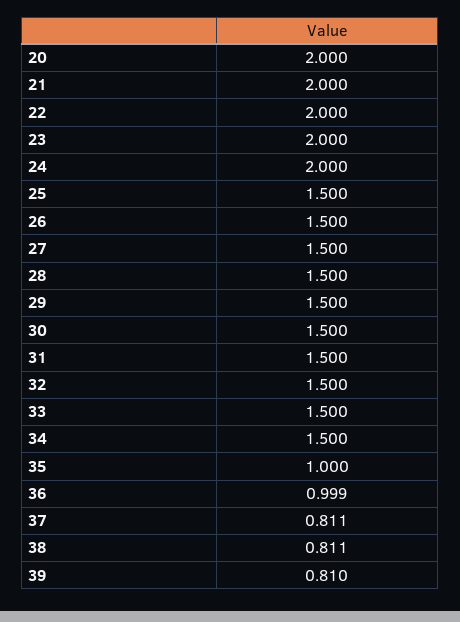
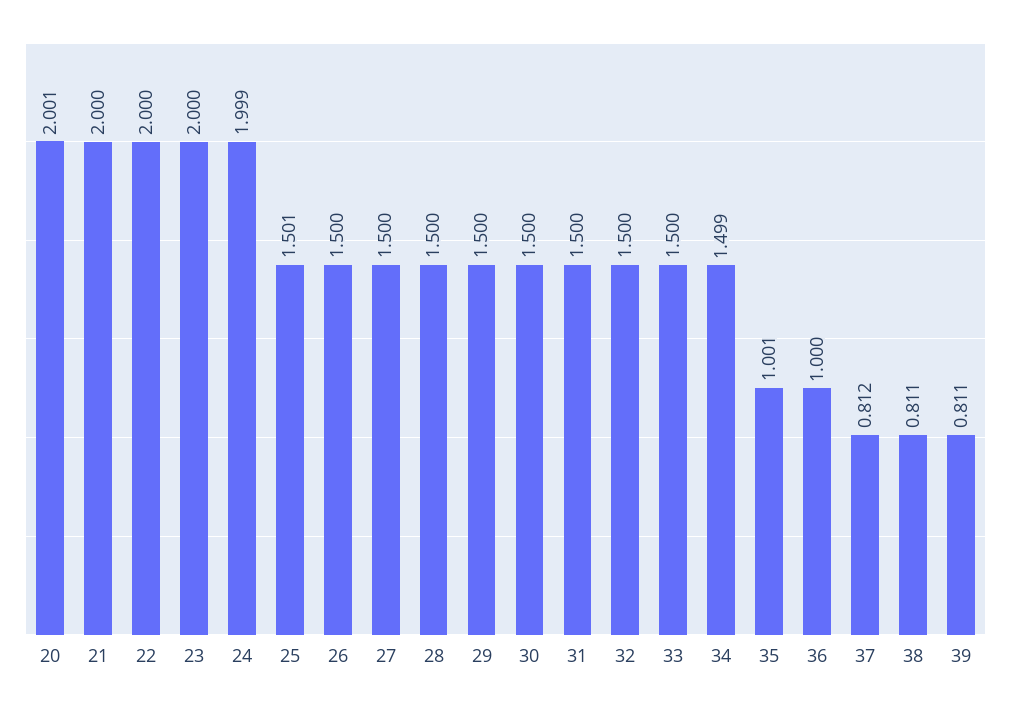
  {
-   "20": 2,
+   "20": 2.001,
    "21": 2,
    "22": 2,
    "23": 2,
-   "24": 2,
+   "24": 1.999,
-   "25": 1.5,
+   "25": 1.501,
    "26": 1.5,
    "27": 1.5,
    "28": 1.5,
    "29": 1.5,
    "30": 1.5,
    "31": 1.5,
    "32": 1.5,
    "33": 1.5,
-   "34": 1.5,
+   "34": 1.499,
-   "35": 1,
+   "35": 1.001,
-   "36": 0.999,
+   "36": 1,
-   "37": 0.811,
+   "37": 0.812,
    "38": 0.811,
-   "39": 0.81
+   "39": 0.811
  }

